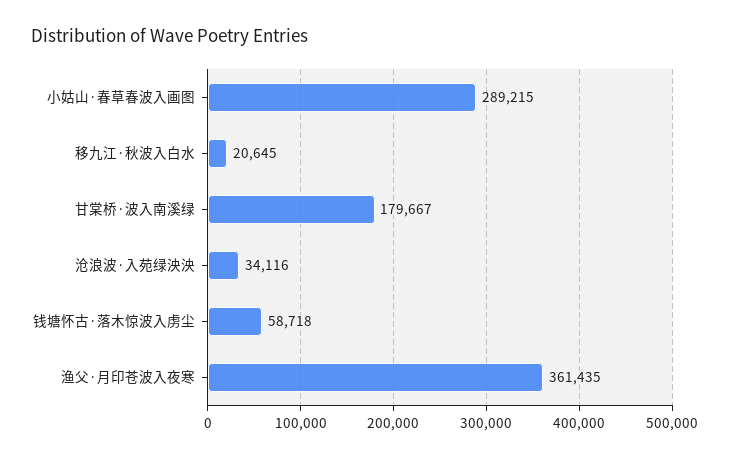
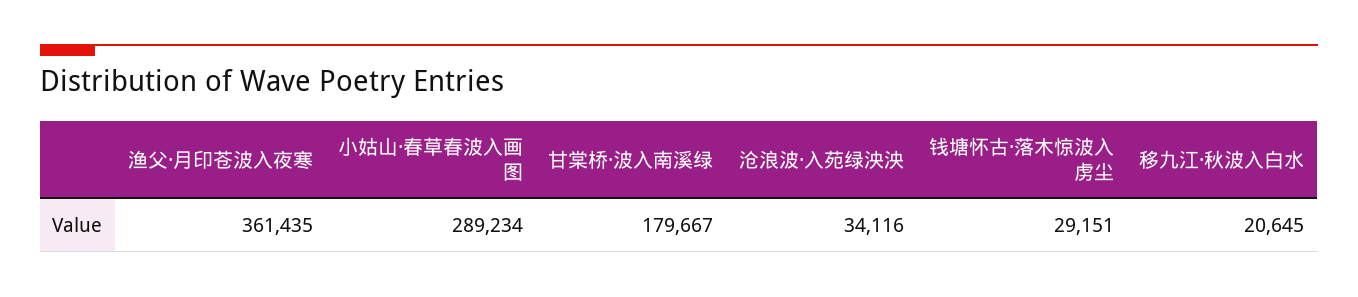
  {
-   "小姑山·春草春波入画图": 289215,
+   "小姑山·春草春波入画图": 289234,
    "移九江·秋波入白水": 20645,
    "甘棠桥·波入南溪绿": 179667,
    "沧浪波·入苑绿泱泱": 34116,
-   "钱塘怀古·落木惊波入虏尘": 58718,
+   "钱塘怀古·落木惊波入虏尘": 29151,
    "渔父·月印苍波入夜寒": 361435
  }

